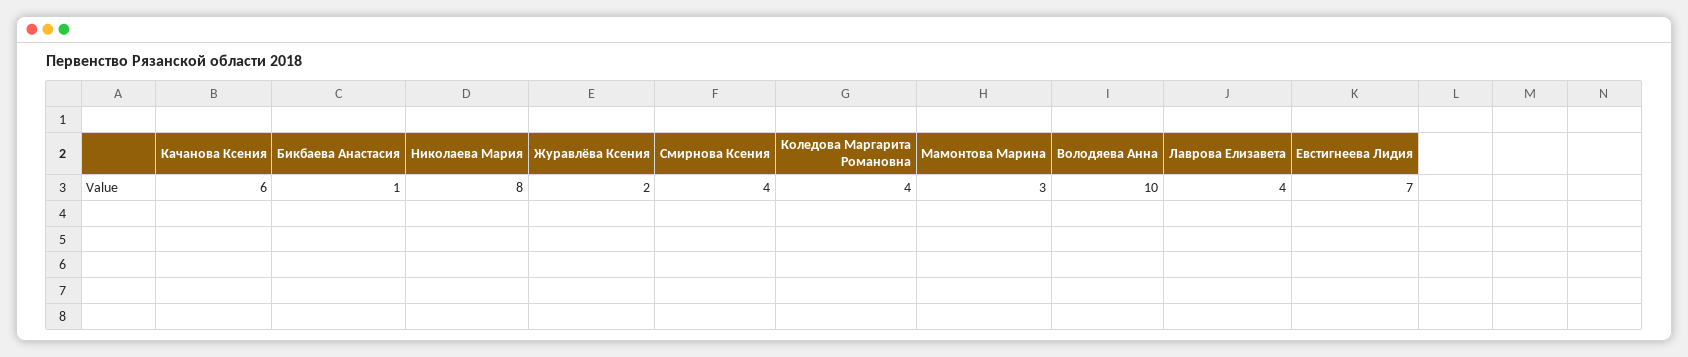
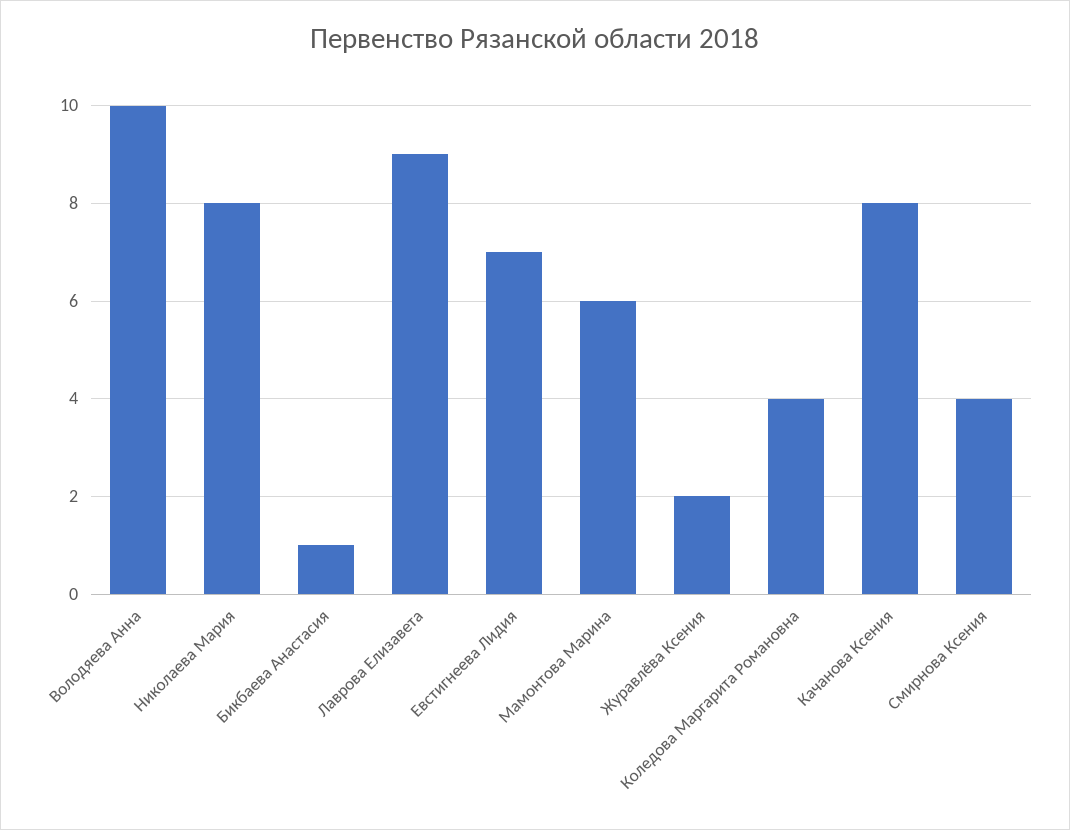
  {
-   "Качанова Ксения": 6,
+   "Качанова Ксения": 8,
    "Бикбаева Анастасия": 1,
    "Николаева Мария": 8,
    "Журавлёва Ксения": 2,
    "Смирнова Ксения": 4,
    "Коледова Маргарита Романовна": 4,
-   "Мамонтова Марина": 3,
+   "Мамонтова Марина": 6,
    "Володяева Анна": 10,
-   "Лаврова Елизавета": 4,
+   "Лаврова Елизавета": 9,
    "Евстигнеева Лидия": 7
  }

